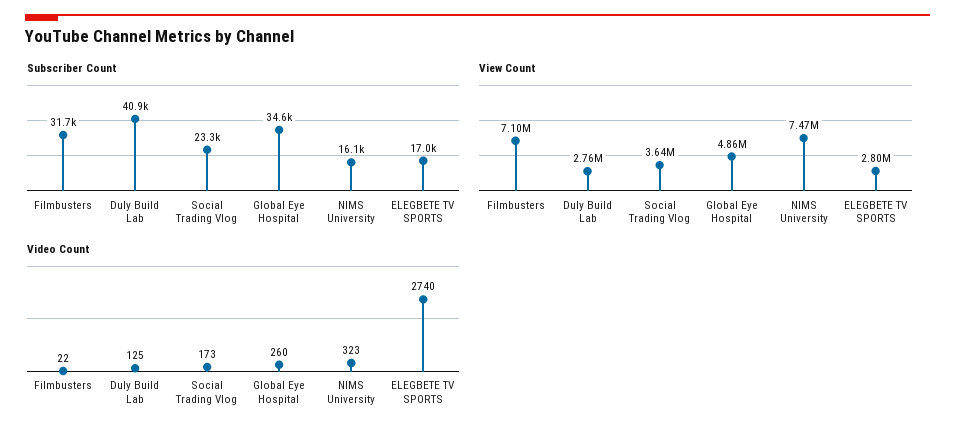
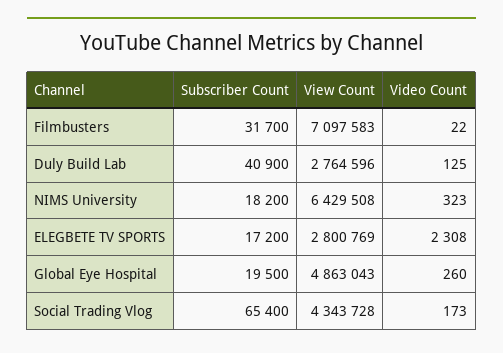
  {
    "Subscriber Count": {
      "Filmbusters": 31700,
      "Duly Build Lab": 40900,
-     "Social Trading Vlog": 23300,
+     "Social Trading Vlog": 65400,
-     "Global Eye Hospital": 34600,
+     "Global Eye Hospital": 19500,
-     "NIMS University": 16100,
+     "NIMS University": 18200,
-     "ELEGBETE TV SPORTS": 17000
+     "ELEGBETE TV SPORTS": 17200
    },
    "View Count": {
      "Filmbusters": 7097583,
      "Duly Build Lab": 2764596,
-     "Social Trading Vlog": 3640000,
+     "Social Trading Vlog": 4343728,
      "Global Eye Hospital": 4863043,
-     "NIMS University": 7470000,
+     "NIMS University": 6429508,
      "ELEGBETE TV SPORTS": 2800769
    },
    "Video Count": {
      "Filmbusters": 22,
      "Duly Build Lab": 125,
      "Social Trading Vlog": 173,
      "Global Eye Hospital": 260,
      "NIMS University": 323,
-     "ELEGBETE TV SPORTS": 2740
+     "ELEGBETE TV SPORTS": 2308
    }
  }

